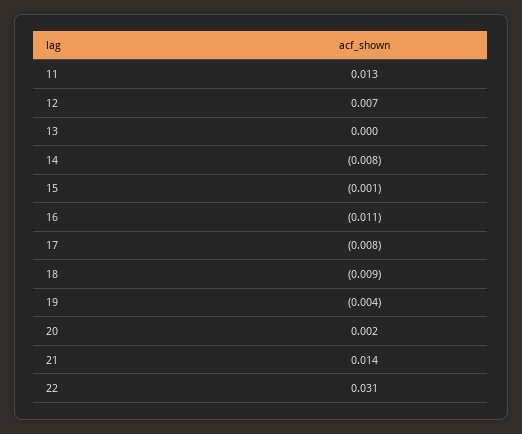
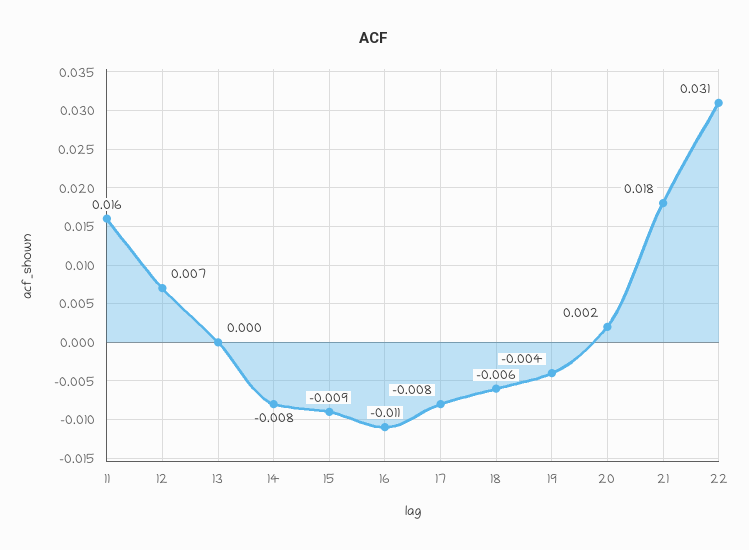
  {
-   "11": 0.013,
+   "11": 0.016,
    "12": 0.007,
    "13": 0,
    "14": -0.008,
-   "15": -0.001,
+   "15": -0.009,
    "16": -0.011,
    "17": -0.008,
-   "18": -0.009,
+   "18": -0.006,
    "19": -0.004,
    "20": 0.002,
-   "21": 0.014,
+   "21": 0.018,
    "22": 0.031
  }

